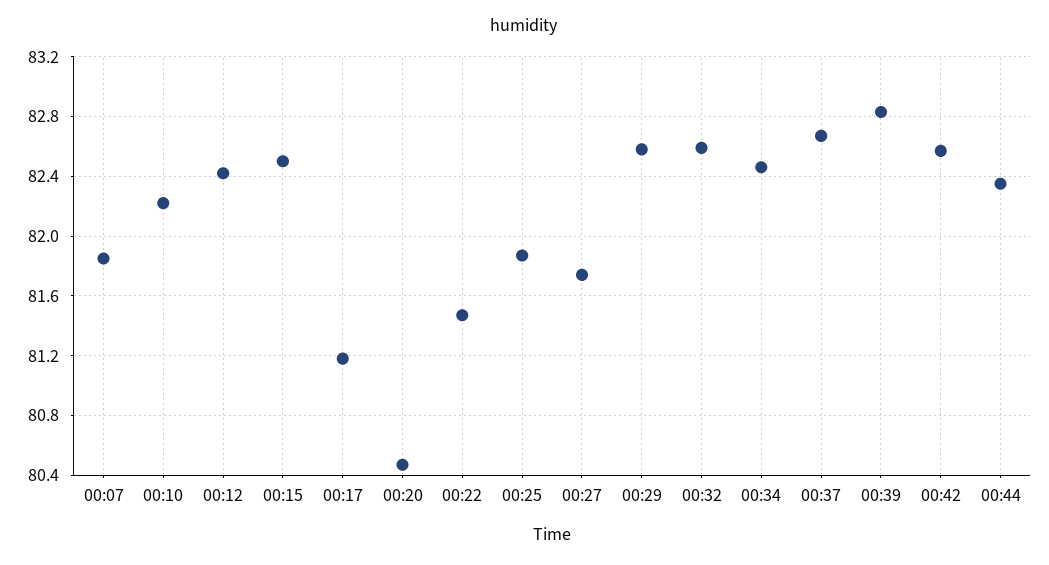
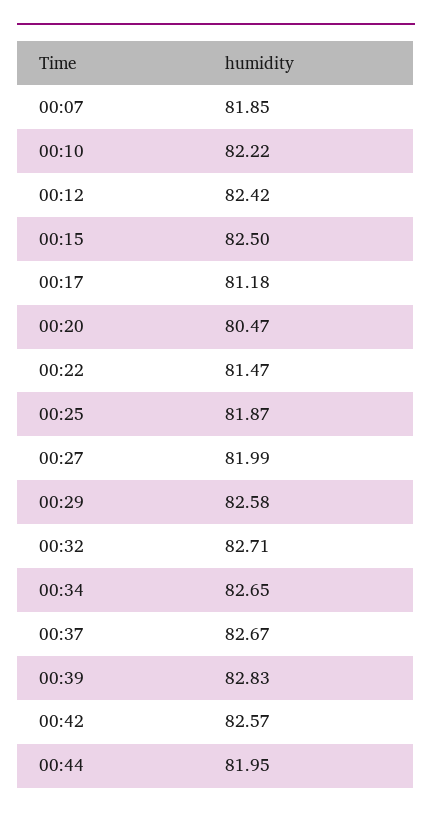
  {
    "00:07": 81.85,
    "00:10": 82.22,
    "00:12": 82.42,
    "00:15": 82.5,
    "00:17": 81.18,
    "00:20": 80.47,
    "00:22": 81.47,
    "00:25": 81.87,
-   "00:27": 81.75,
+   "00:27": 81.99,
    "00:29": 82.58,
-   "00:32": 82.6,
+   "00:32": 82.71,
-   "00:34": 82.45,
+   "00:34": 82.65,
    "00:37": 82.67,
    "00:39": 82.83,
    "00:42": 82.57,
-   "00:44": 82.35
+   "00:44": 81.95
  }

